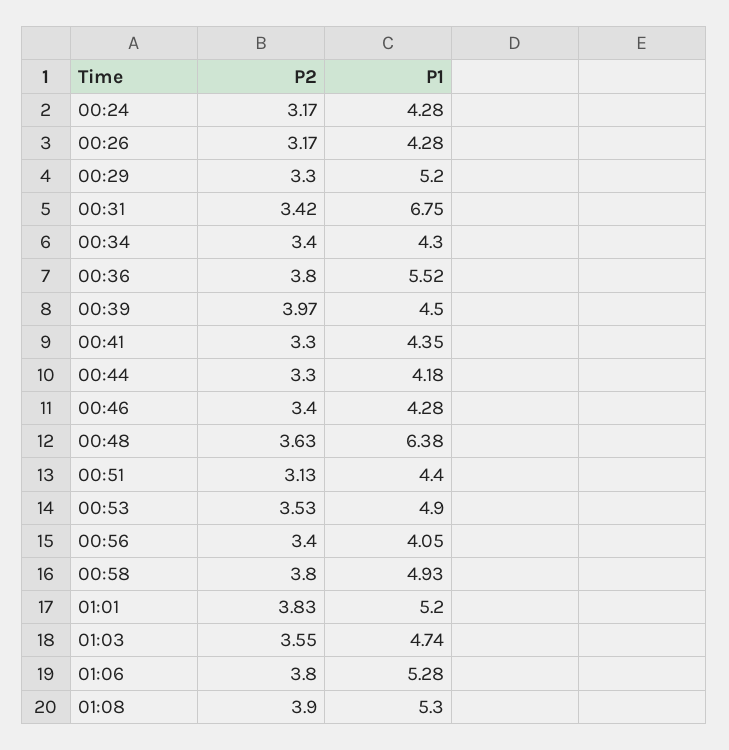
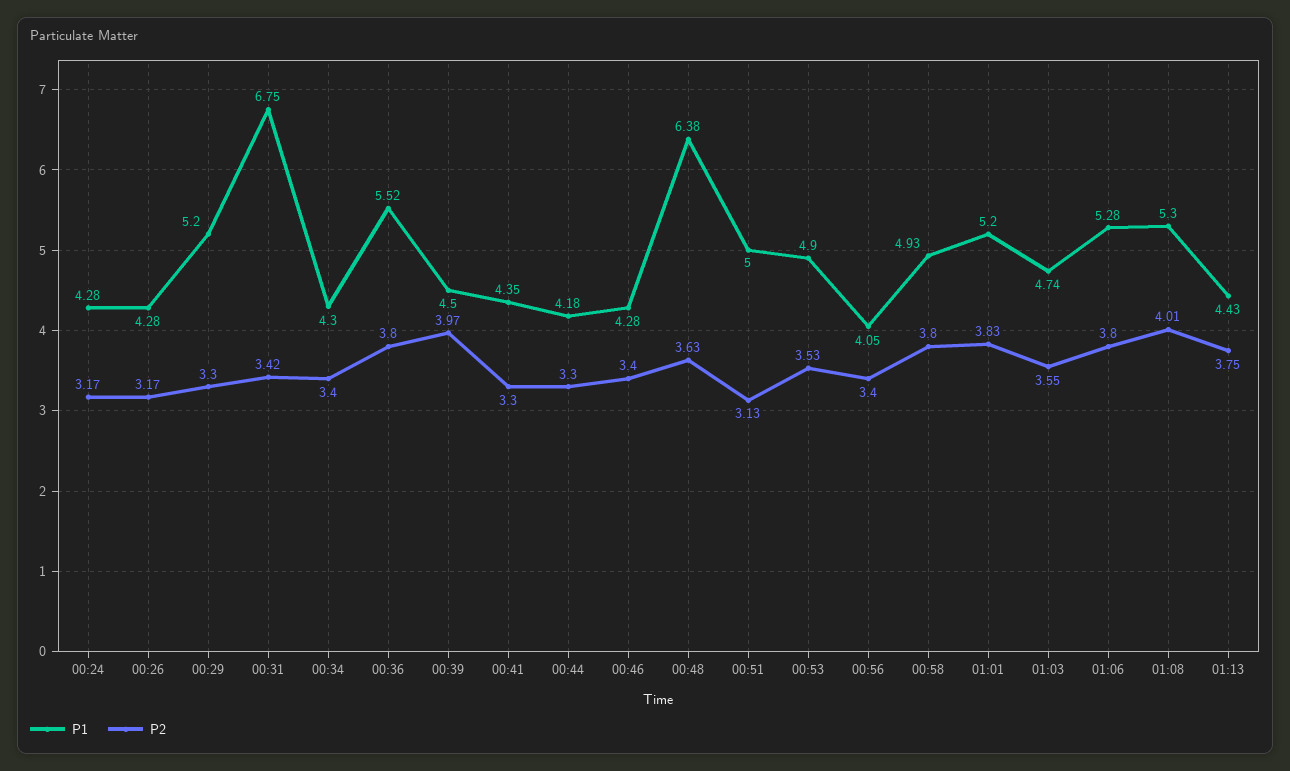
  {
    "P2": {
      "00:24": 3.17,
      "00:26": 3.17,
      "00:29": 3.3,
      "00:31": 3.42,
      "00:34": 3.4,
      "00:36": 3.8,
      "00:39": 3.97,
      "00:41": 3.3,
      "00:44": 3.3,
      "00:46": 3.4,
      "00:48": 3.63,
      "00:51": 3.13,
      "00:53": 3.53,
      "00:56": 3.4,
      "00:58": 3.8,
      "01:01": 3.83,
      "01:03": 3.55,
      "01:06": 3.8,
-     "01:08": 3.9
+     "01:08": 4.01,
+     "01:13": 3.75
    },
    "P1": {
      "00:24": 4.28,
      "00:26": 4.28,
      "00:29": 5.2,
      "00:31": 6.75,
      "00:34": 4.3,
      "00:36": 5.52,
      "00:39": 4.5,
      "00:41": 4.35,
      "00:44": 4.18,
      "00:46": 4.28,
      "00:48": 6.38,
-     "00:51": 4.4,
+     "00:51": 5,
      "00:53": 4.9,
      "00:56": 4.05,
      "00:58": 4.93,
      "01:01": 5.2,
      "01:03": 4.74,
      "01:06": 5.28,
-     "01:08": 5.3
+     "01:08": 5.3,
+     "01:13": 4.43
    }
  }

